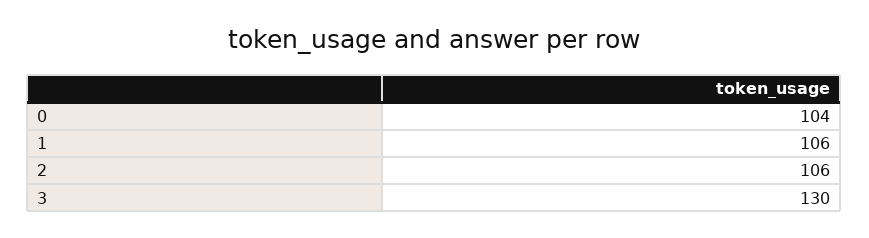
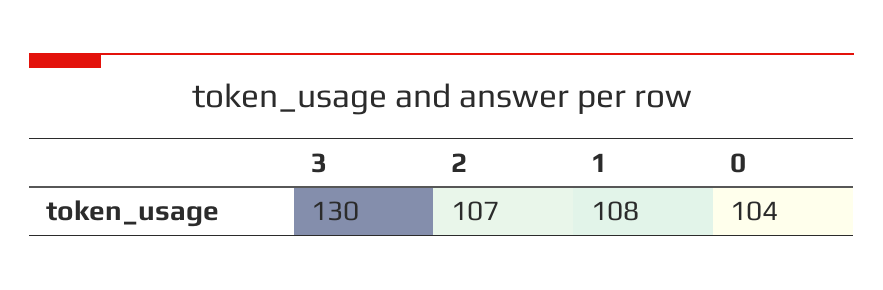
  {
    "0": 104,
-   "1": 106,
+   "1": 108,
-   "2": 106,
+   "2": 107,
    "3": 130
  }

